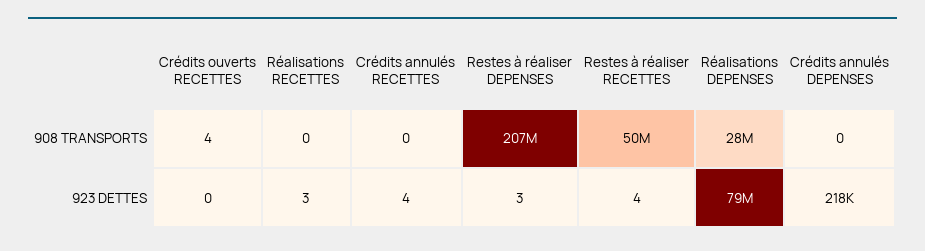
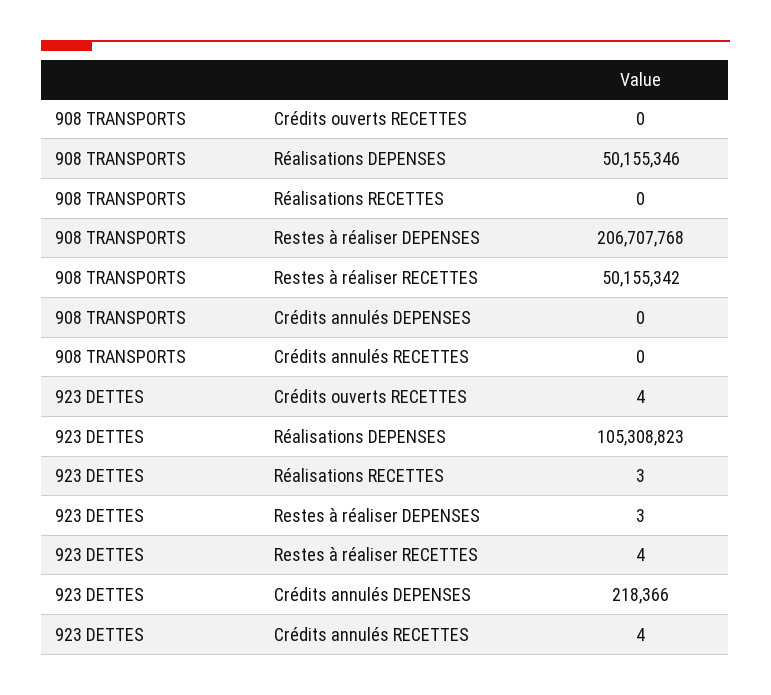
  {
    "Crédits ouverts RECETTES": {
-     "908 TRANSPORTS": 4,
+     "908 TRANSPORTS": 0,
-     "923 DETTES": 0
+     "923 DETTES": 4
    },
    "Réalisations RECETTES": {
      "908 TRANSPORTS": 0,
      "923 DETTES": 3
    },
    "Crédits annulés RECETTES": {
      "908 TRANSPORTS": 0,
      "923 DETTES": 4
    },
    "Restes à réaliser DEPENSES": {
      "908 TRANSPORTS": 206707768,
      "923 DETTES": 3
    },
    "Restes à réaliser RECETTES": {
      "908 TRANSPORTS": 50155342,
      "923 DETTES": 4
    },
    "Réalisations DEPENSES": {
-     "908 TRANSPORTS": 28000000,
+     "908 TRANSPORTS": 50155346,
-     "923 DETTES": 79000000
+     "923 DETTES": 105308823
    },
    "Crédits annulés DEPENSES": {
      "908 TRANSPORTS": 0,
      "923 DETTES": 218366
    }
  }

